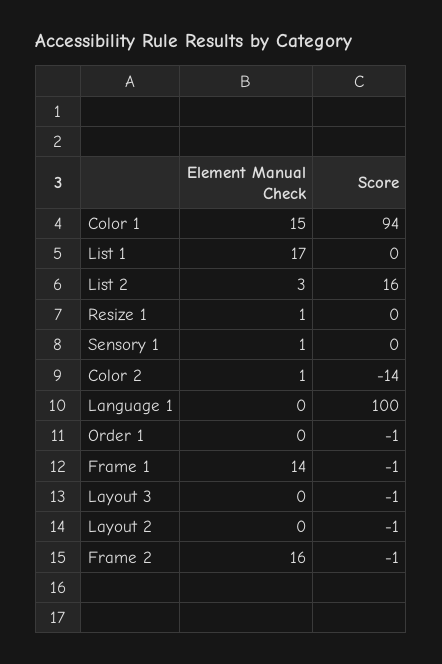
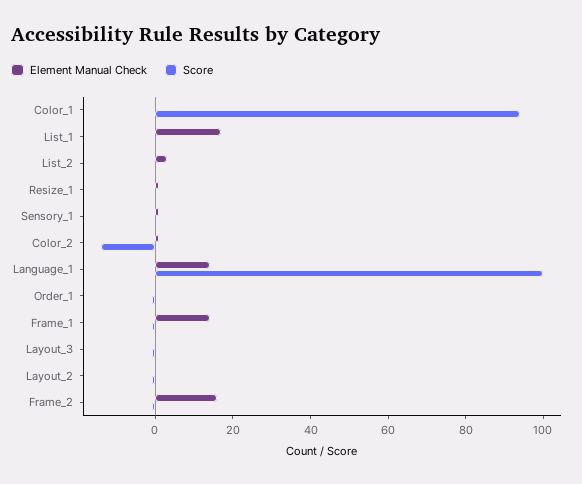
  {
    "Element Manual Check": {
-     "Color 1": 15,
+     "Color 1": 0,
      "List 1": 17,
      "List 2": 3,
      "Resize 1": 1,
      "Sensory 1": 1,
      "Color 2": 1,
-     "Language 1": 0,
+     "Language 1": 15,
      "Order 1": 0,
      "Frame 1": 14,
      "Layout 3": 0,
      "Layout 2": 0,
      "Frame 2": 16
    },
    "Score": {
      "Color 1": 94,
      "List 1": 0,
-     "List 2": 16,
+     "List 2": 0,
      "Resize 1": 0,
      "Sensory 1": 0,
      "Color 2": -14,
      "Language 1": 100,
      "Order 1": -1,
      "Frame 1": -1,
      "Layout 3": -1,
      "Layout 2": -1,
      "Frame 2": -1
    }
  }

